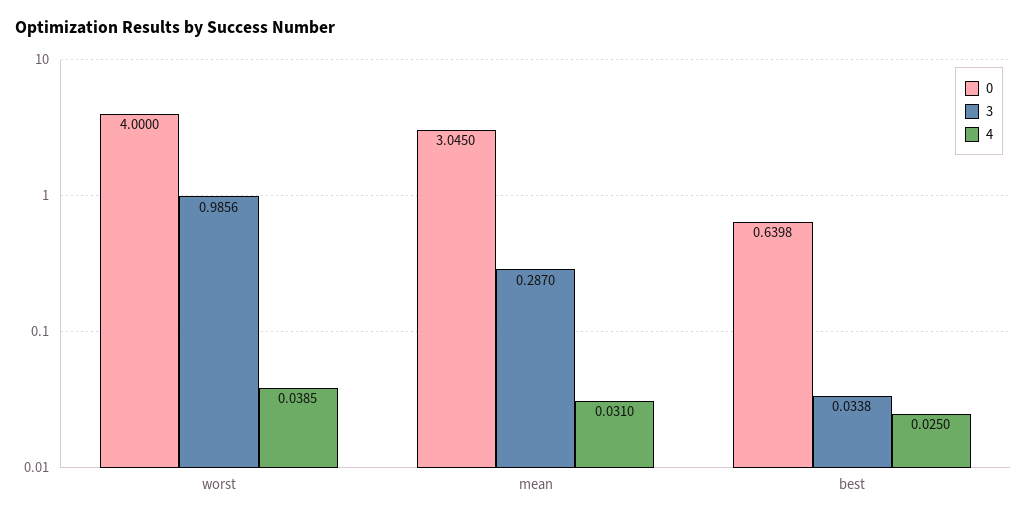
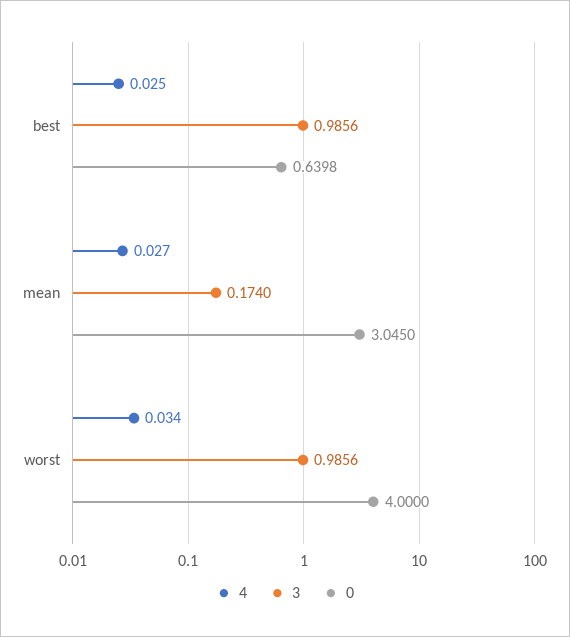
  {
    "0": {
      "worst": 4,
      "mean": 3.045,
      "best": 0.6398
    },
    "3": {
      "worst": 0.9856,
-     "mean": 0.287,
+     "mean": 0.174,
-     "best": 0.0338
+     "best": 0.9856
    },
    "4": {
-     "worst": 0.0385,
+     "worst": 0.034,
-     "mean": 0.031,
+     "mean": 0.027,
      "best": 0.025
    }
  }

